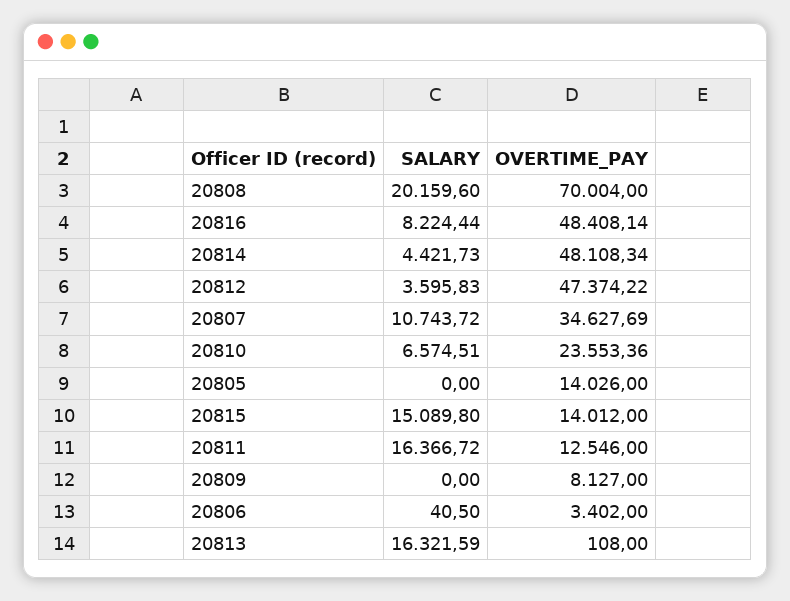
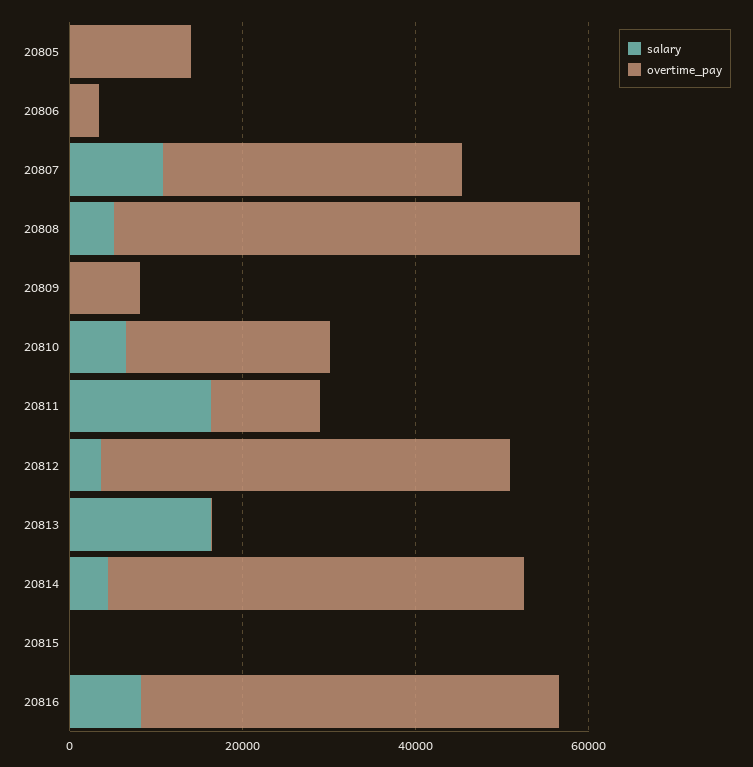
  {
    "SALARY": {
-     "20808": 20159.6,
+     "20808": 5000,
      "20816": 8224.44,
      "20814": 4421.73,
      "20812": 3595.83,
      "20807": 10743.72,
      "20810": 6574.51,
      "20805": 0,
-     "20815": 15089.8,
+     "20815": 0,
      "20811": 16366.72,
      "20809": 0,
      "20806": 40.5,
      "20813": 16321.59
    },
    "OVERTIME_PAY": {
-     "20808": 70004,
+     "20808": 55000,
      "20816": 48408.14,
      "20814": 48108.34,
      "20812": 47374.22,
      "20807": 34627.69,
      "20810": 23553.36,
      "20805": 14026,
-     "20815": 14012,
+     "20815": 0,
      "20811": 12546,
      "20809": 8127,
      "20806": 3402,
      "20813": 108
    }
  }

